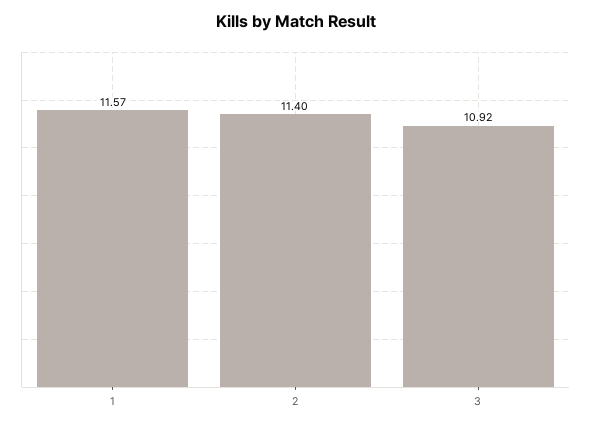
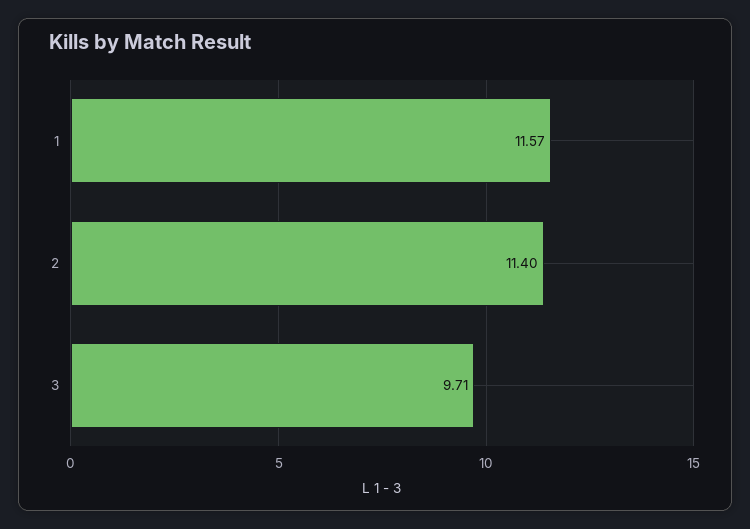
  {
    "1": 11.57,
    "2": 11.4,
-   "3": 10.92
+   "3": 9.71
  }

